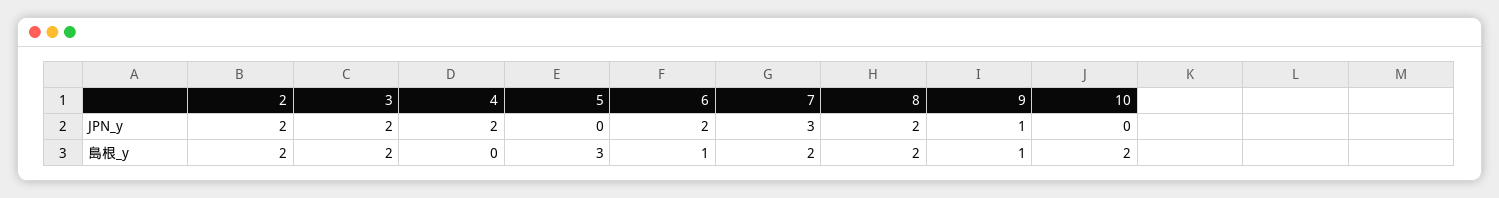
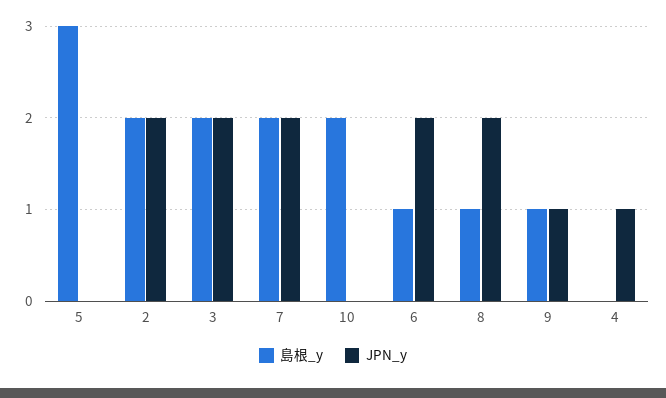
  {
    "JPN_y": {
      "2": 2,
      "3": 2,
-     "4": 2,
+     "4": 1,
      "5": 0,
      "6": 2,
-     "7": 3,
+     "7": 2,
      "8": 2,
      "9": 1,
      "10": 0
    },
    "島根_y": {
      "2": 2,
      "3": 2,
      "4": 0,
      "5": 3,
      "6": 1,
      "7": 2,
-     "8": 2,
+     "8": 1,
      "9": 1,
      "10": 2
    }
  }

